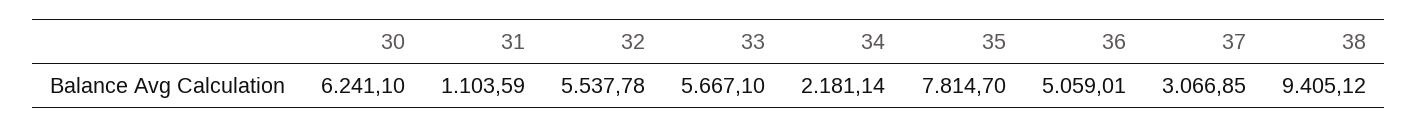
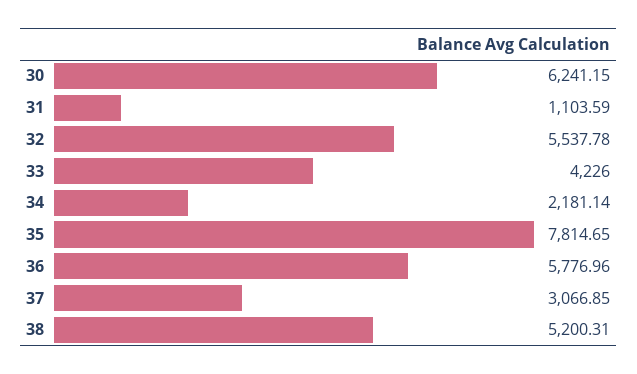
  {
-   "30": 6241.1,
+   "30": 6241.15,
    "31": 1103.59,
    "32": 5537.78,
-   "33": 5667.1,
+   "33": 4226,
    "34": 2181.14,
-   "35": 7814.7,
+   "35": 7814.65,
-   "36": 5059.01,
+   "36": 5776.96,
    "37": 3066.85,
-   "38": 9405.12
+   "38": 5200.31
  }

